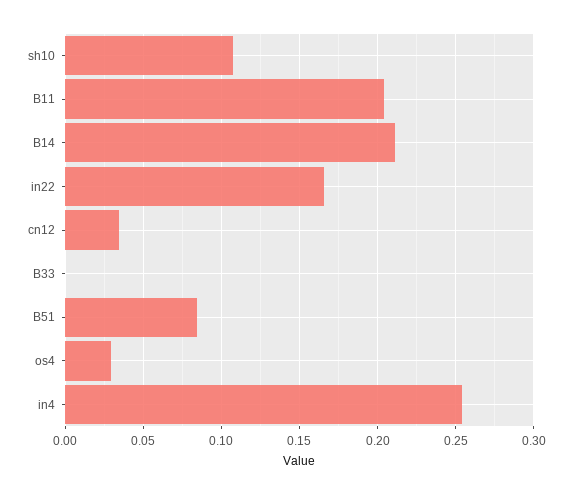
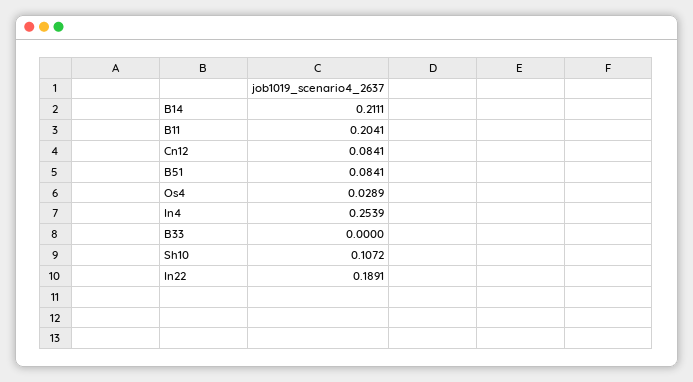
  {
    "sh10": 0.1072,
    "B11": 0.2041,
    "B14": 0.2111,
-   "in22": 0.165,
+   "in22": 0.1891,
-   "cn12": 0.035,
+   "cn12": 0.0841,
    "B33": 0,
    "B51": 0.0841,
    "os4": 0.0289,
    "in4": 0.2539
  }

